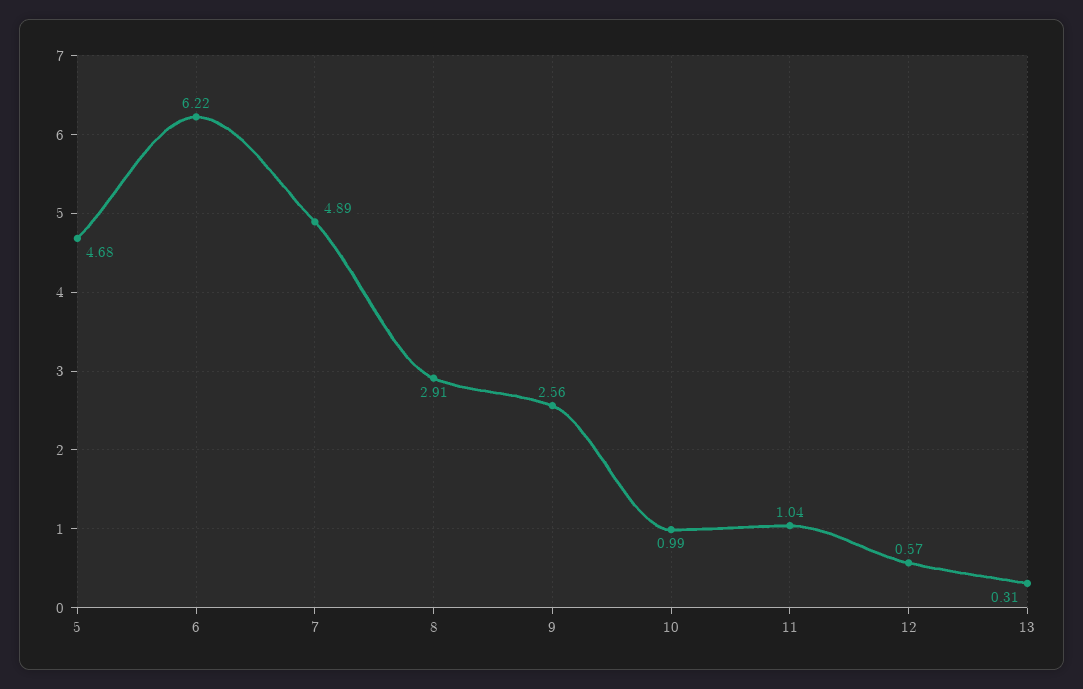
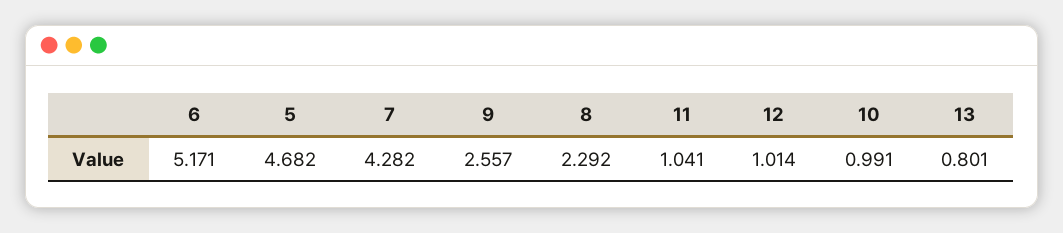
  {
    "5": 4.682,
-   "6": 6.22,
+   "6": 5.171,
-   "7": 4.89,
+   "7": 4.282,
-   "8": 2.91,
+   "8": 2.292,
    "9": 2.557,
    "10": 0.991,
    "11": 1.041,
-   "12": 0.57,
+   "12": 1.014,
-   "13": 0.31
+   "13": 0.801
  }

